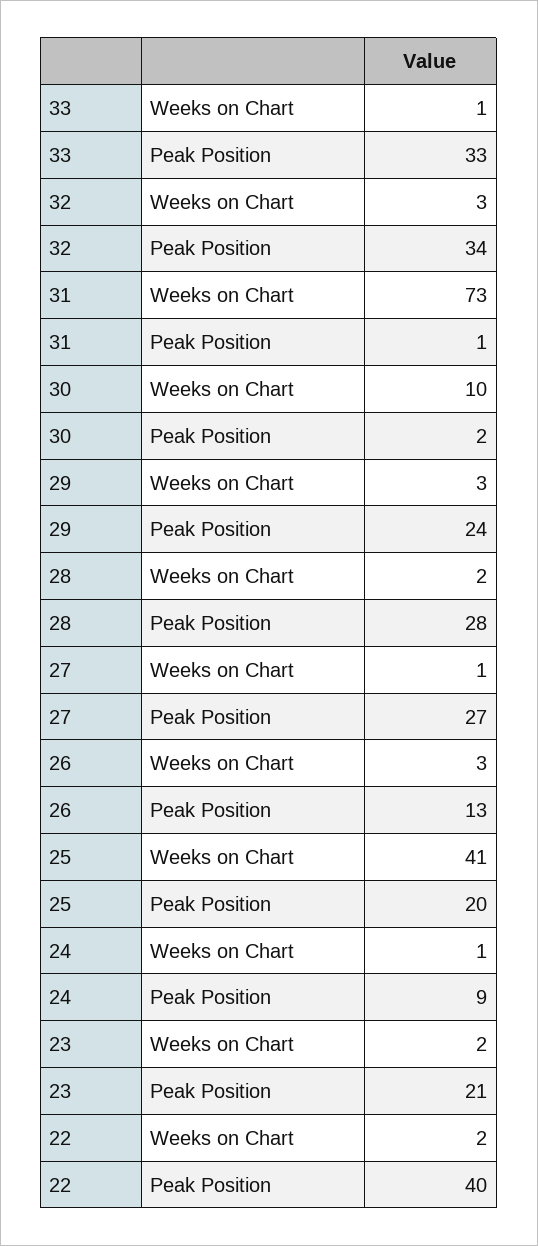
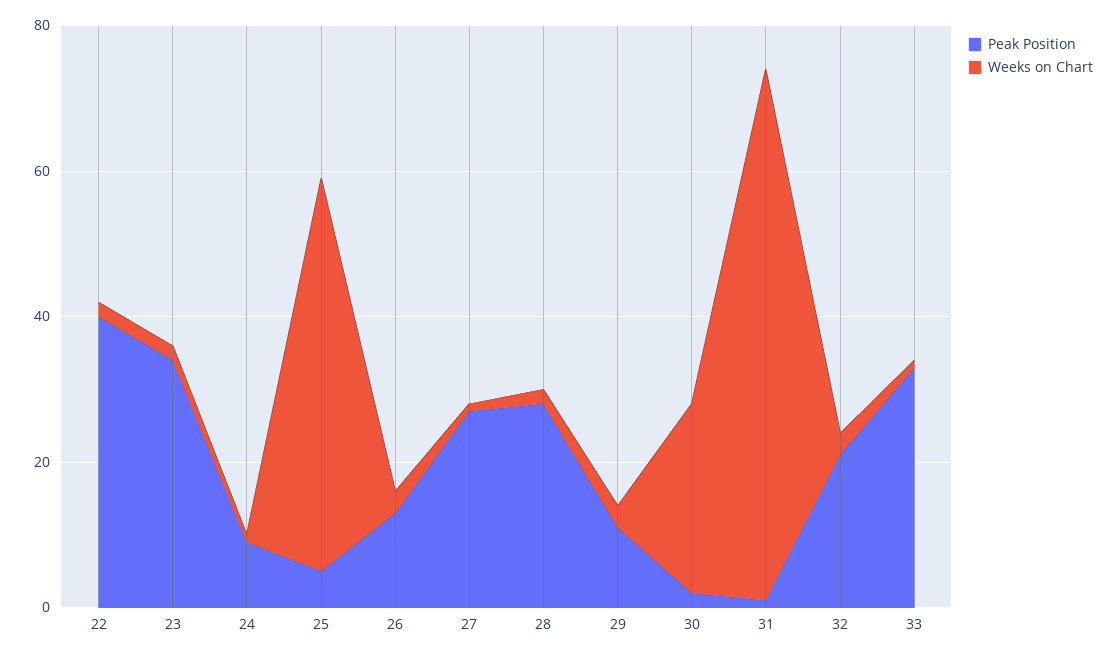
  {
    "Weeks on Chart": {
      "33": 1,
      "32": 3,
      "31": 73,
-     "30": 10,
+     "30": 25,
      "29": 3,
      "28": 2,
      "27": 1,
      "26": 3,
-     "25": 41,
+     "25": 55,
      "24": 1,
      "23": 2,
      "22": 2
    },
    "Peak Position": {
      "33": 33,
-     "32": 34,
+     "32": 20,
      "31": 1,
      "30": 2,
-     "29": 24,
+     "29": 10,
      "28": 28,
      "27": 27,
      "26": 13,
-     "25": 20,
+     "25": 5,
      "24": 9,
-     "23": 21,
+     "23": 35,
      "22": 40
    }
  }

